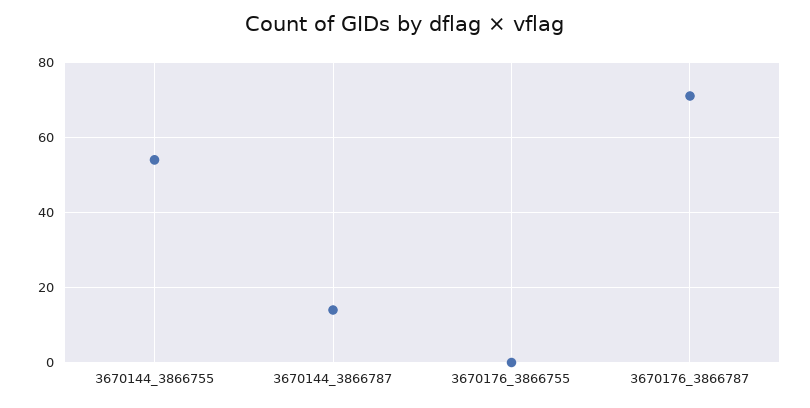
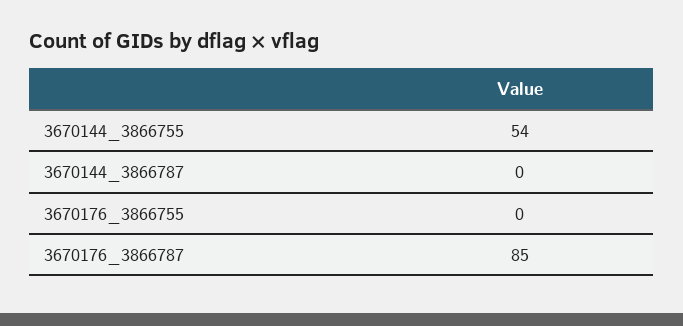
  {
    "3670144_3866755": 54,
-   "3670144_3866787": 15,
+   "3670144_3866787": 0,
    "3670176_3866755": 0,
-   "3670176_3866787": 70
+   "3670176_3866787": 85
  }

